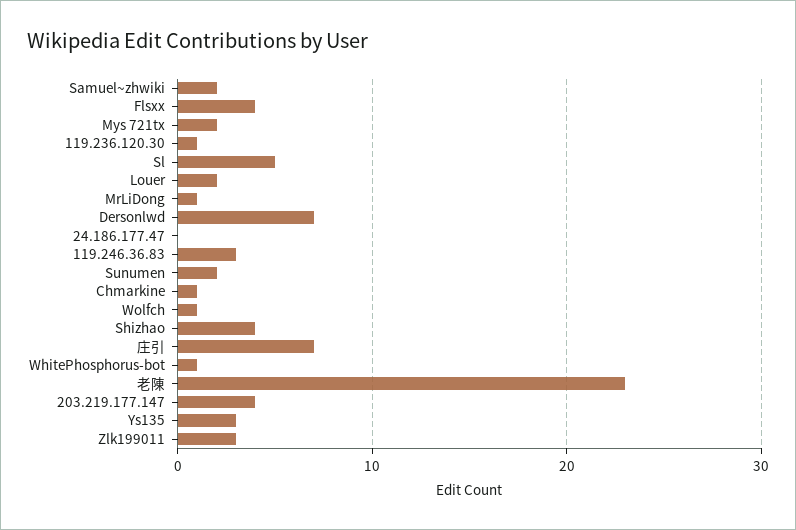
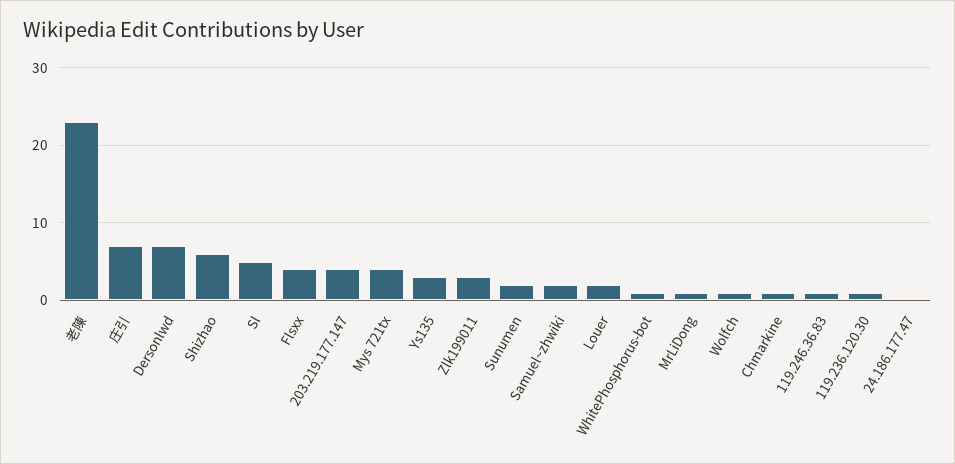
  {
    "Samuel~zhwiki": 2,
    "Flsxx": 4,
-   "Mys 721tx": 2,
+   "Mys 721tx": 4,
    "119.236.120.30": 1,
    "Sl": 5,
    "Louer": 2,
    "MrLiDong": 1,
    "Dersonlwd": 7,
    "24.186.177.47": 0,
-   "119.246.36.83": 3,
+   "119.246.36.83": 1,
    "Sunumen": 2,
    "Chmarkine": 1,
    "Wolfch": 1,
-   "Shizhao": 4,
+   "Shizhao": 6,
    "庄引": 7,
    "WhitePhosphorus-bot": 1,
    "老陳": 23,
    "203.219.177.147": 4,
    "Ys135": 3,
    "Zlk199011": 3
  }

